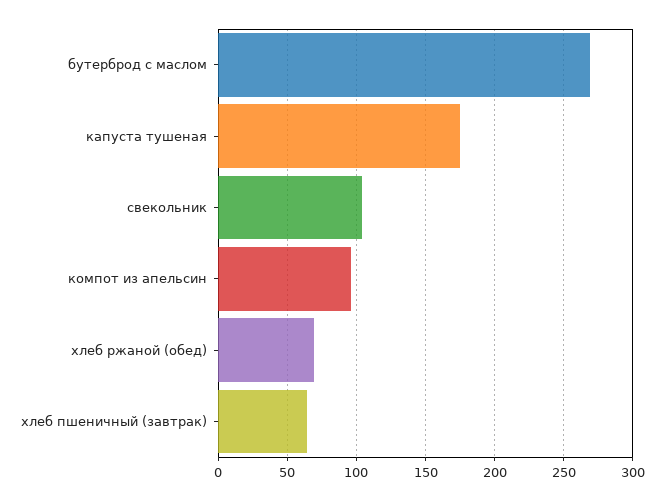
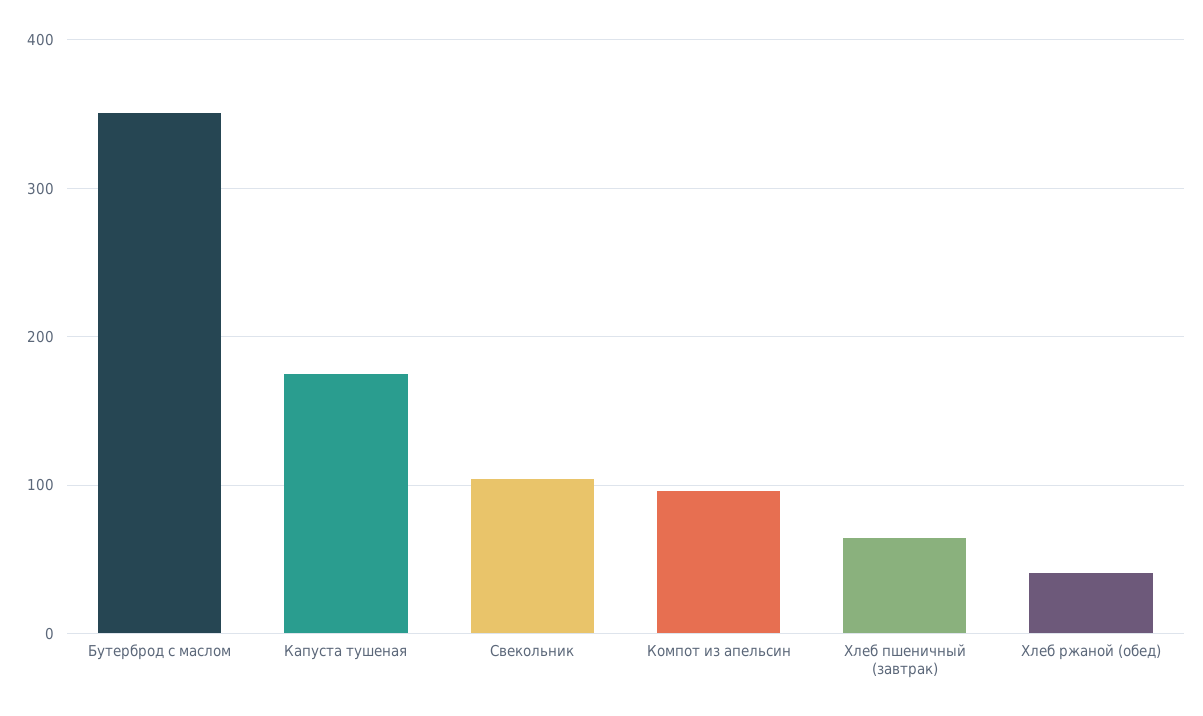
  {
-   "бутерброд с маслом": 270,
+   "бутерброд с маслом": 350,
    "капуста тушеная": 175,
    "свекольник": 105,
    "компот из апельсин": 95,
-   "хлеб ржаной (обед)": 70,
+   "хлеб ржаной (обед)": 40,
    "хлеб пшеничный (завтрак)": 65
  }

